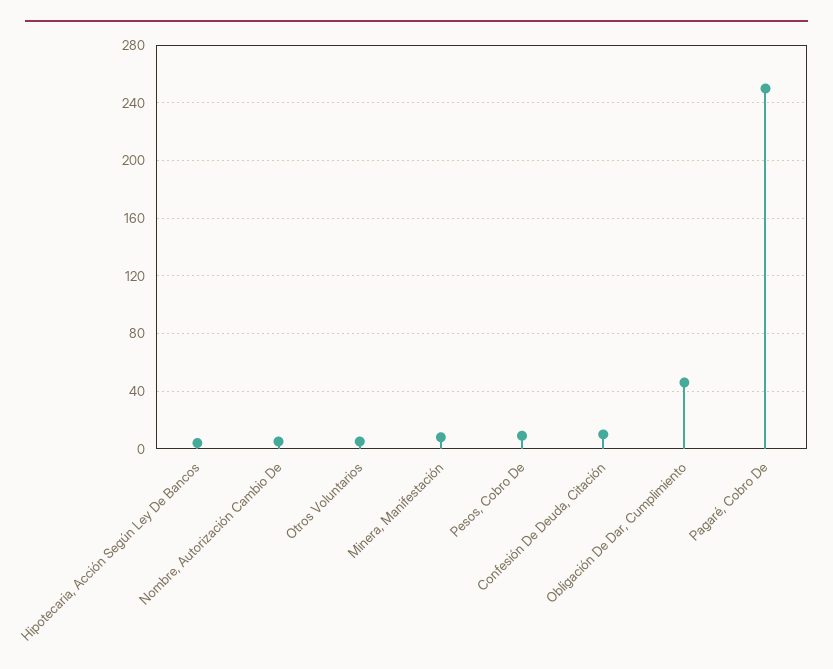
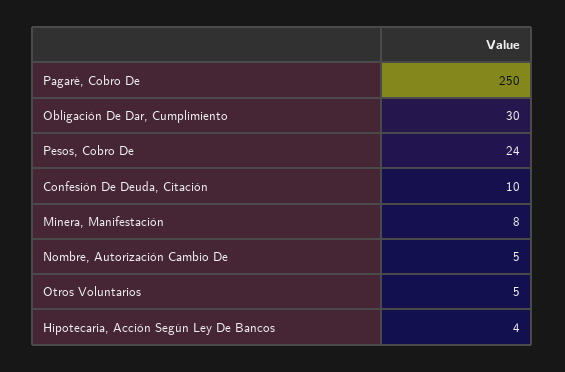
  {
    "Hipotecaria, Acción Según Ley De Bancos": 4,
    "Nombre, Autorización Cambio De": 5,
    "Otros Voluntarios": 5,
    "Minera, Manifestación": 8,
-   "Pesos, Cobro De": 10,
+   "Pesos, Cobro De": 24,
    "Confesión De Deuda, Citación": 10,
-   "Obligación De Dar, Cumplimiento": 45,
+   "Obligación De Dar, Cumplimiento": 30,
    "Pagaré, Cobro De": 250
  }

